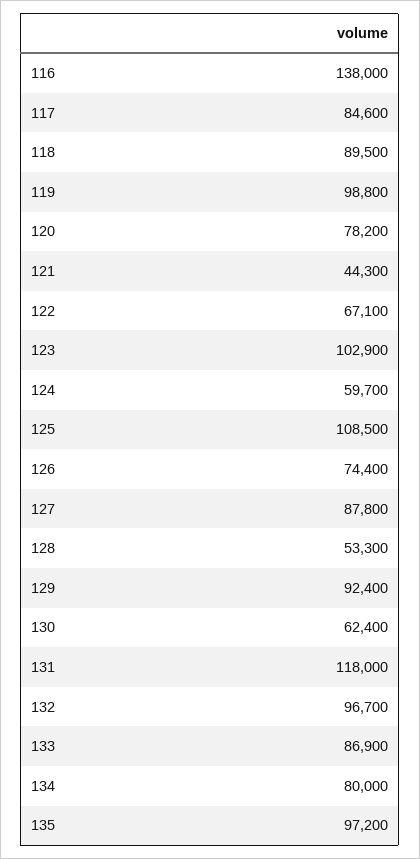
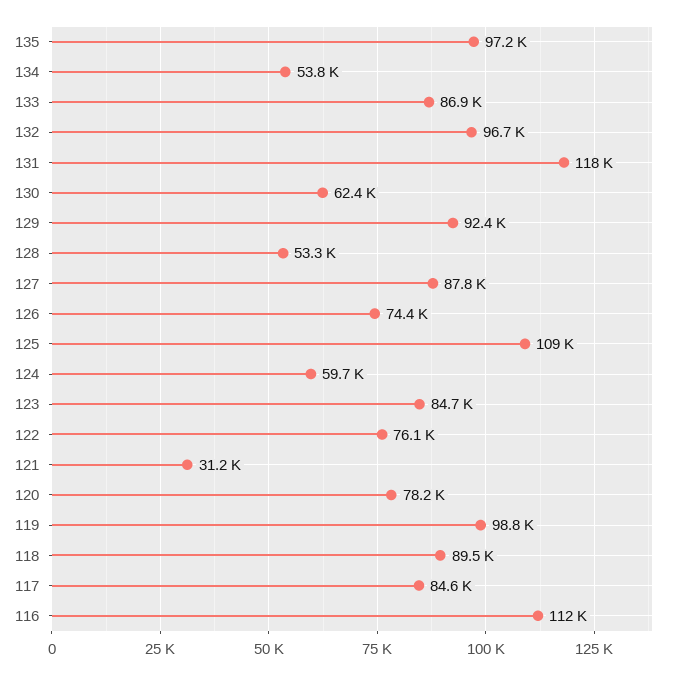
  {
-   "116": 138000,
+   "116": 112000,
    "117": 84600,
    "118": 89500,
    "119": 98800,
    "120": 78200,
-   "121": 44300,
+   "121": 31200,
-   "122": 67100,
+   "122": 76100,
-   "123": 102900,
+   "123": 84700,
    "124": 59700,
    "125": 108500,
    "126": 74400,
    "127": 87800,
    "128": 53300,
    "129": 92400,
    "130": 62400,
    "131": 118000,
    "132": 96700,
    "133": 86900,
-   "134": 80000,
+   "134": 53800,
    "135": 97200
  }

